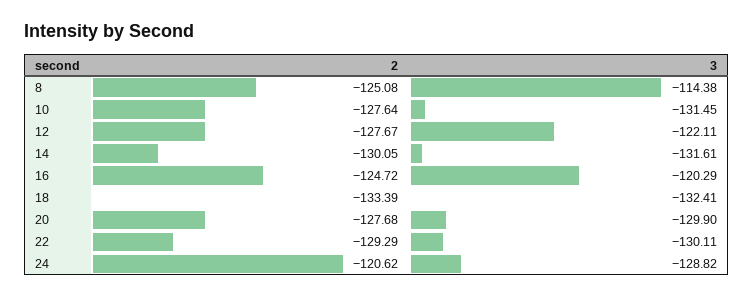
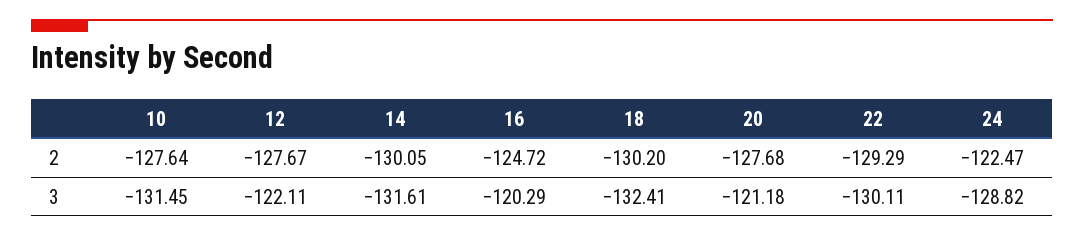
  {
    "2": {
-     "8": -125.08,
      "10": -127.64,
      "12": -127.67,
      "14": -130.05,
      "16": -124.72,
-     "18": -133.39,
+     "18": -130.2,
      "20": -127.68,
      "22": -129.29,
-     "24": -120.62
+     "24": -122.47
    },
    "3": {
-     "8": -114.38,
      "10": -131.45,
      "12": -122.11,
      "14": -131.61,
      "16": -120.29,
      "18": -132.41,
-     "20": -129.9,
+     "20": -121.18,
      "22": -130.11,
      "24": -128.82
    }
  }

